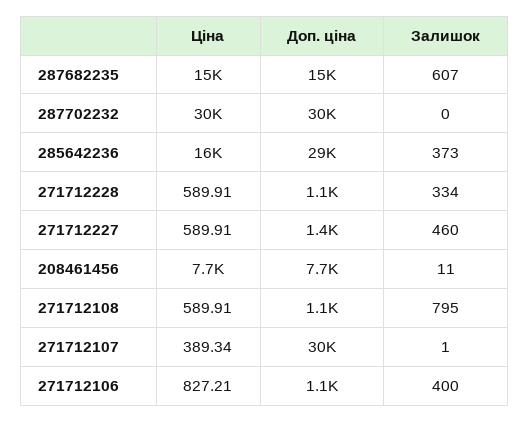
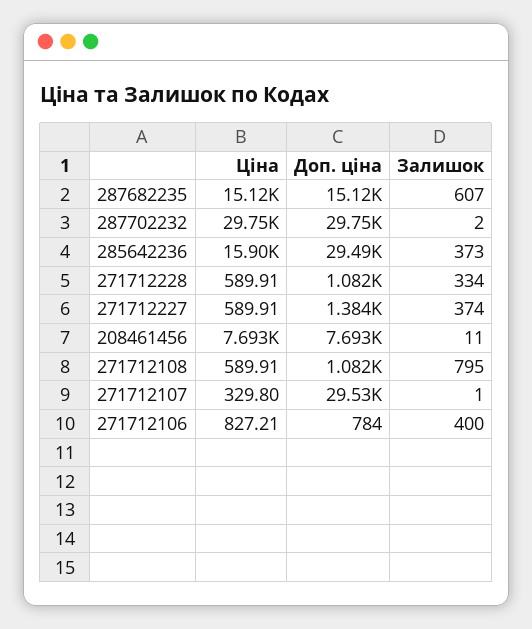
  {
    "Ціна": {
      "287682235": 15120,
      "287702232": 29750,
      "285642236": 15900,
      "271712228": 589.91,
      "271712227": 589.91,
      "208461456": 7693,
      "271712108": 589.91,
-     "271712107": 389.34,
+     "271712107": 329.8,
      "271712106": 827.21
    },
    "Доп. ціна": {
      "287682235": 15120,
      "287702232": 29750,
      "285642236": 29490,
      "271712228": 1082,
      "271712227": 1384,
      "208461456": 7693,
      "271712108": 1082,
      "271712107": 29530,
-     "271712106": 1100
+     "271712106": 784
    },
    "Залишок": {
      "287682235": 607,
-     "287702232": 0,
+     "287702232": 2,
      "285642236": 373,
      "271712228": 334,
-     "271712227": 460,
+     "271712227": 374,
      "208461456": 11,
      "271712108": 795,
      "271712107": 1,
      "271712106": 400
    }
  }

